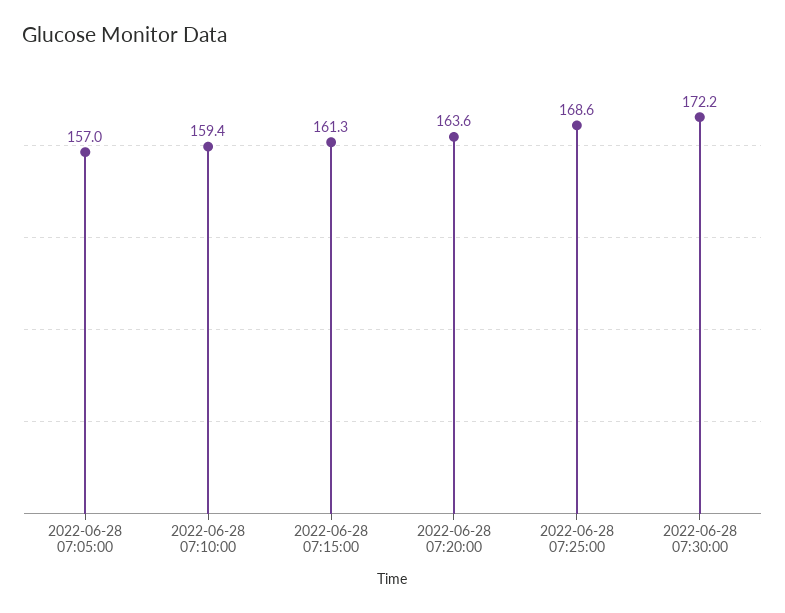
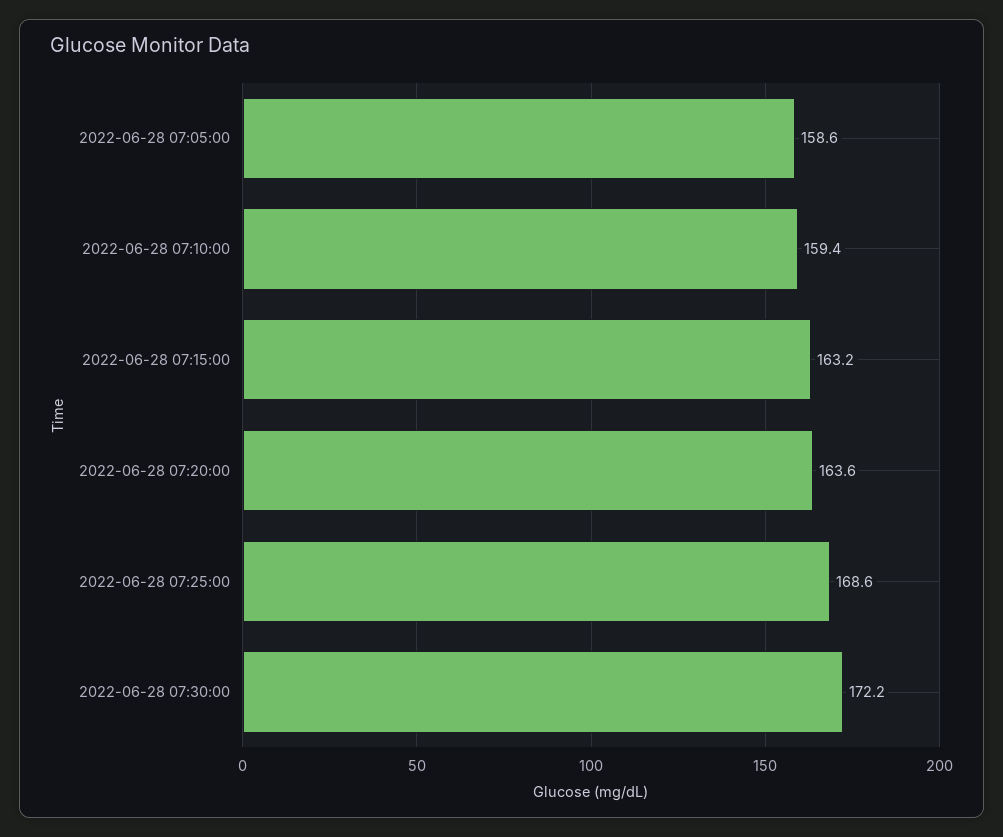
  {
-   "2022-06-28 07:05:00": 157,
+   "2022-06-28 07:05:00": 158.6,
    "2022-06-28 07:10:00": 159.4,
-   "2022-06-28 07:15:00": 161.3,
+   "2022-06-28 07:15:00": 163.2,
    "2022-06-28 07:20:00": 163.6,
    "2022-06-28 07:25:00": 168.6,
    "2022-06-28 07:30:00": 172.2
  }

